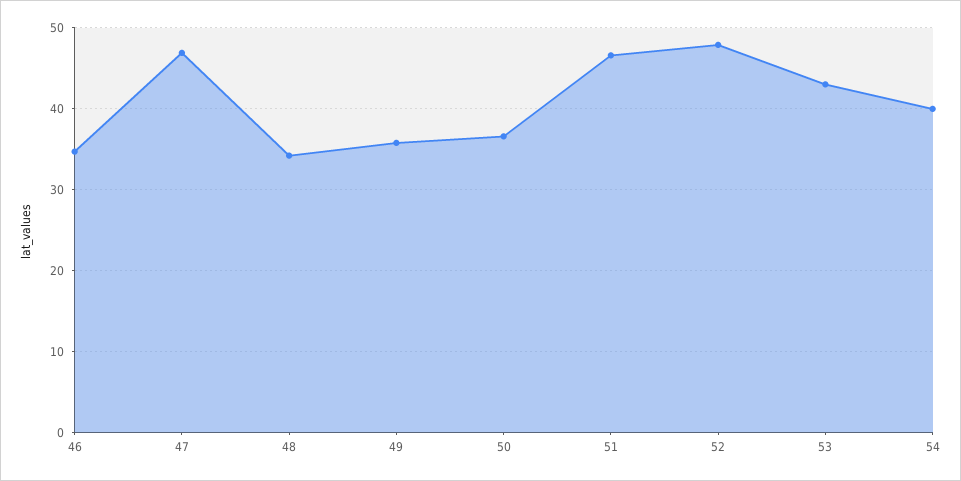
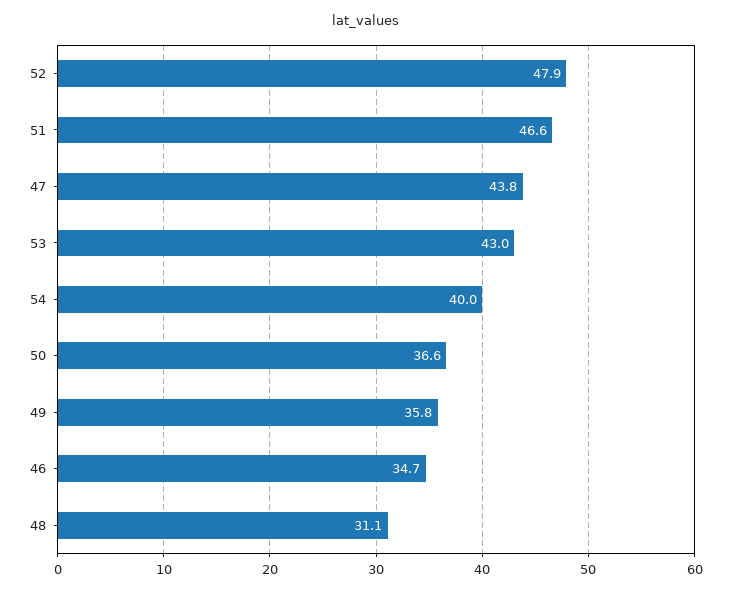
  {
    "46": 34.7,
-   "47": 47,
+   "47": 43.8,
-   "48": 34,
+   "48": 31.1,
    "49": 35.8,
    "50": 36.6,
    "51": 46.6,
    "52": 47.9,
    "53": 43,
    "54": 40
  }

